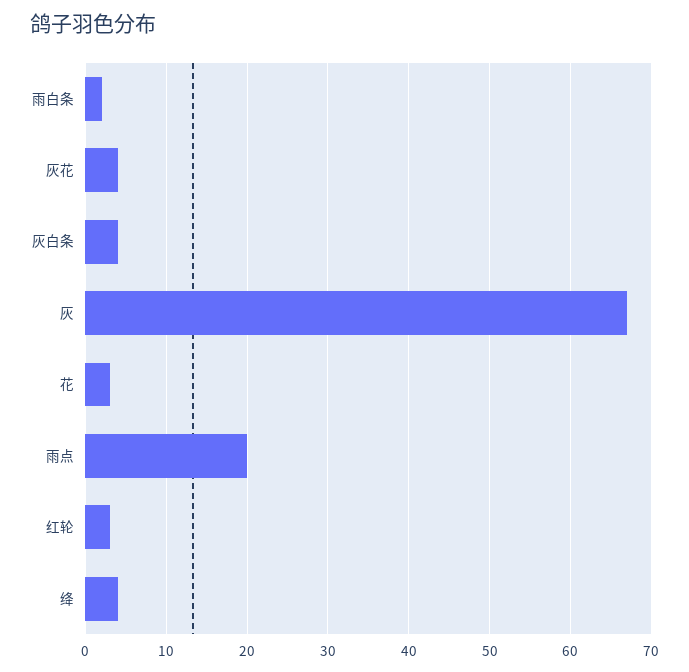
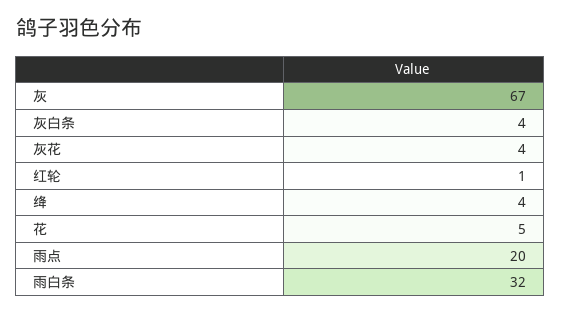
  {
-   "雨白条": 2,
+   "雨白条": 32,
    "灰花": 4,
    "灰白条": 4,
    "灰": 67,
-   "花": 3,
+   "花": 5,
    "雨点": 20,
-   "红轮": 3,
+   "红轮": 1,
    "绛": 4
  }

